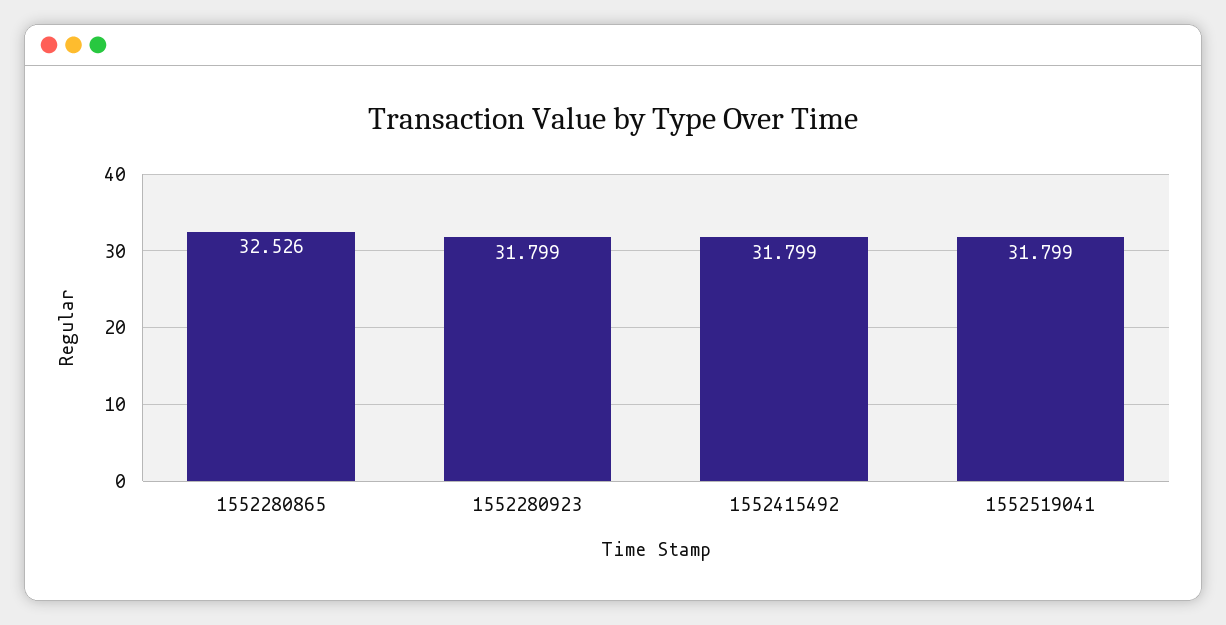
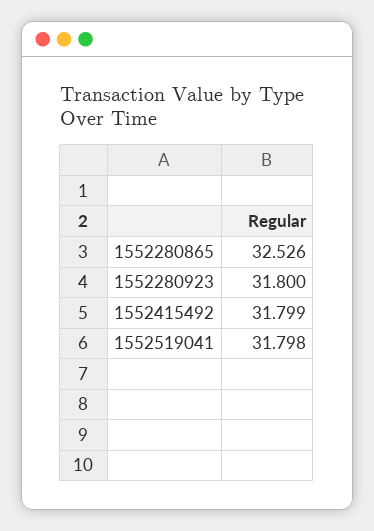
  {
    "1552280865": 32.526,
-   "1552280923": 31.799,
+   "1552280923": 31.8,
    "1552415492": 31.799,
-   "1552519041": 31.799
+   "1552519041": 31.798
  }

